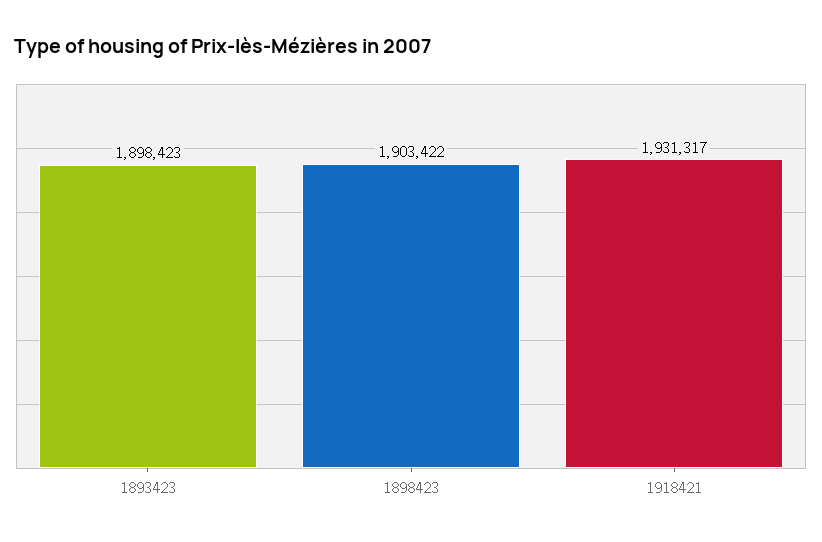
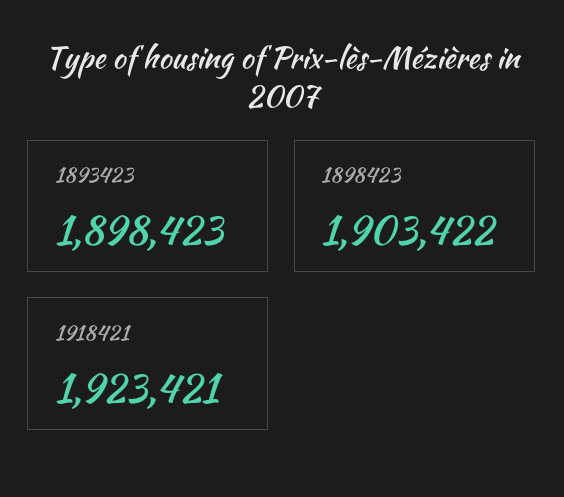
  {
    "1893423": 1898423,
    "1898423": 1903422,
-   "1918421": 1931317
+   "1918421": 1923421
  }

